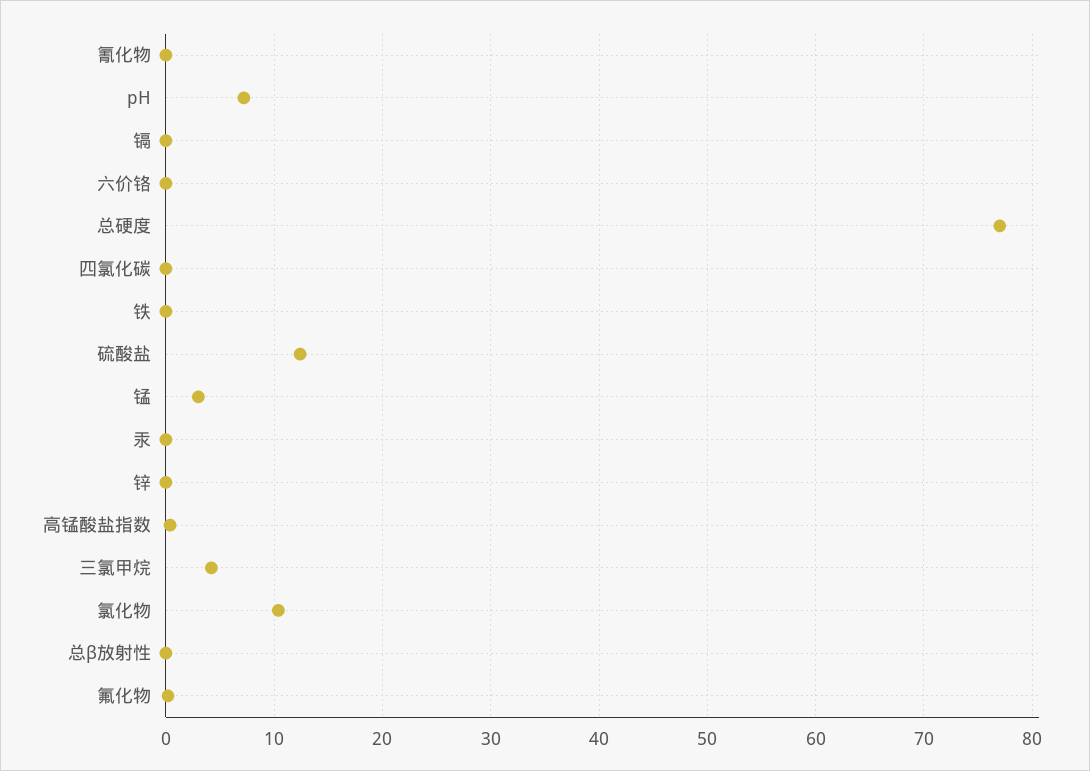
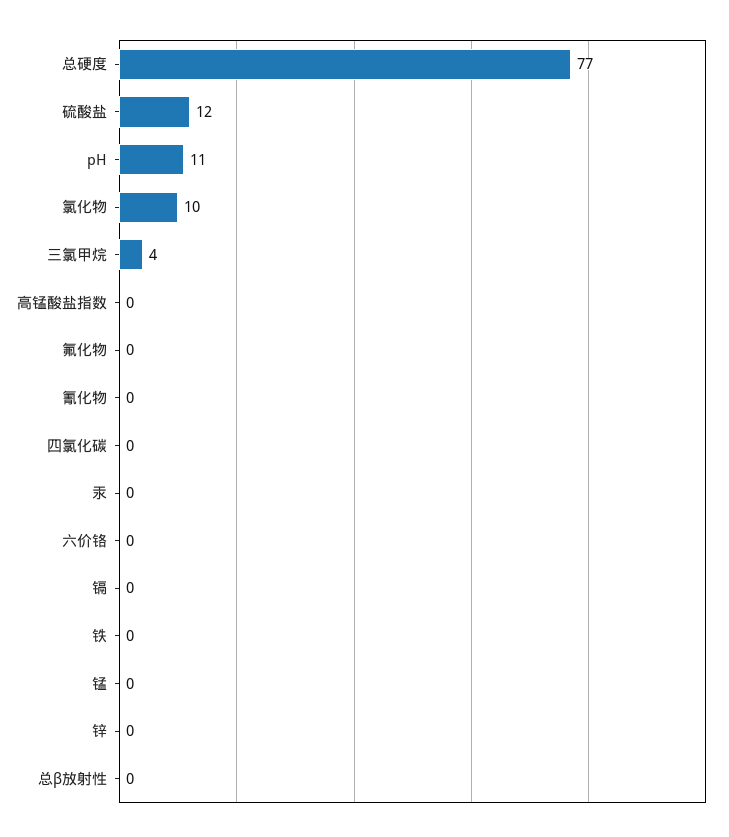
  {
    "氰化物": 0,
-   "pH": 7,
+   "pH": 11,
    "镉": 0,
    "六价铬": 0,
    "总硬度": 77,
    "四氯化碳": 0,
    "铁": 0,
    "硫酸盐": 12,
-   "锰": 3,
+   "锰": 0,
    "汞": 0,
    "锌": 0,
    "高锰酸盐指数": 0,
    "三氯甲烷": 4,
    "氯化物": 10,
    "总β放射性": 0,
    "氟化物": 0
  }

